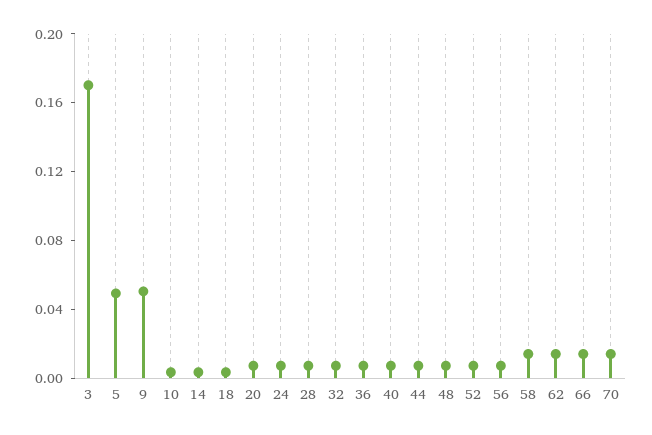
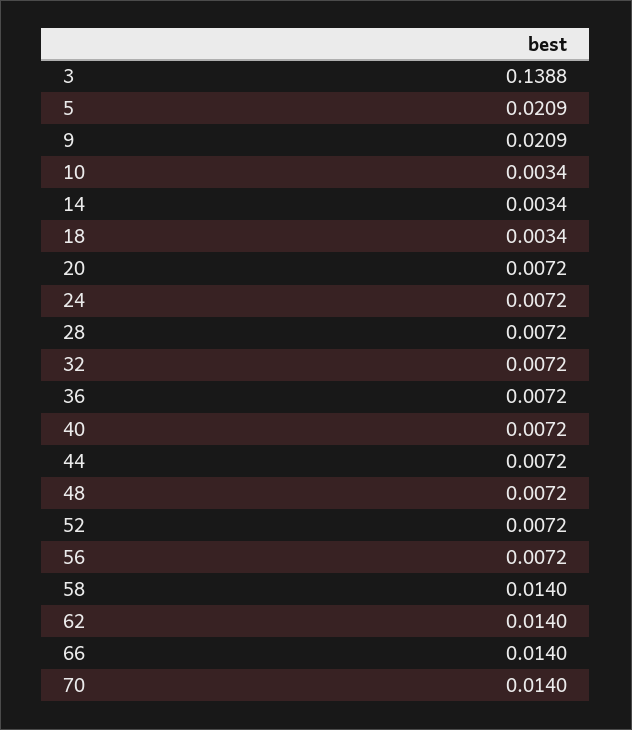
  {
-   "3": 0.17,
+   "3": 0.1388,
-   "5": 0.05,
+   "5": 0.0209,
-   "9": 0.05,
+   "9": 0.0209,
    "10": 0.0034,
    "14": 0.0034,
    "18": 0.0034,
    "20": 0.0072,
    "24": 0.0072,
    "28": 0.0072,
    "32": 0.0072,
    "36": 0.0072,
    "40": 0.0072,
    "44": 0.0072,
    "48": 0.0072,
    "52": 0.0072,
    "56": 0.0072,
    "58": 0.014,
    "62": 0.014,
    "66": 0.014,
    "70": 0.014
  }

